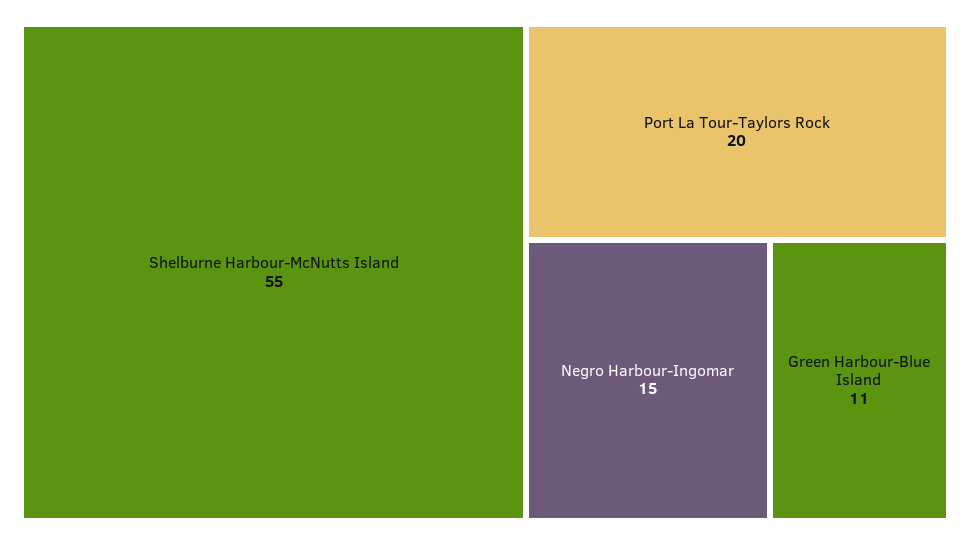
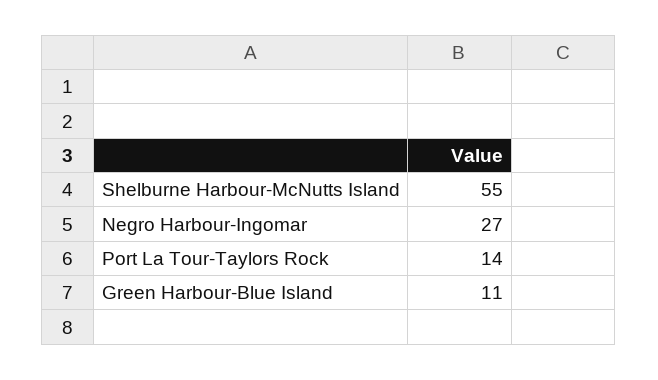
  {
    "Shelburne Harbour-McNutts Island": 55,
-   "Port La Tour-Taylors Rock": 20,
+   "Port La Tour-Taylors Rock": 14,
-   "Negro Harbour-Ingomar": 15,
+   "Negro Harbour-Ingomar": 27,
    "Green Harbour-Blue Island": 11
  }

